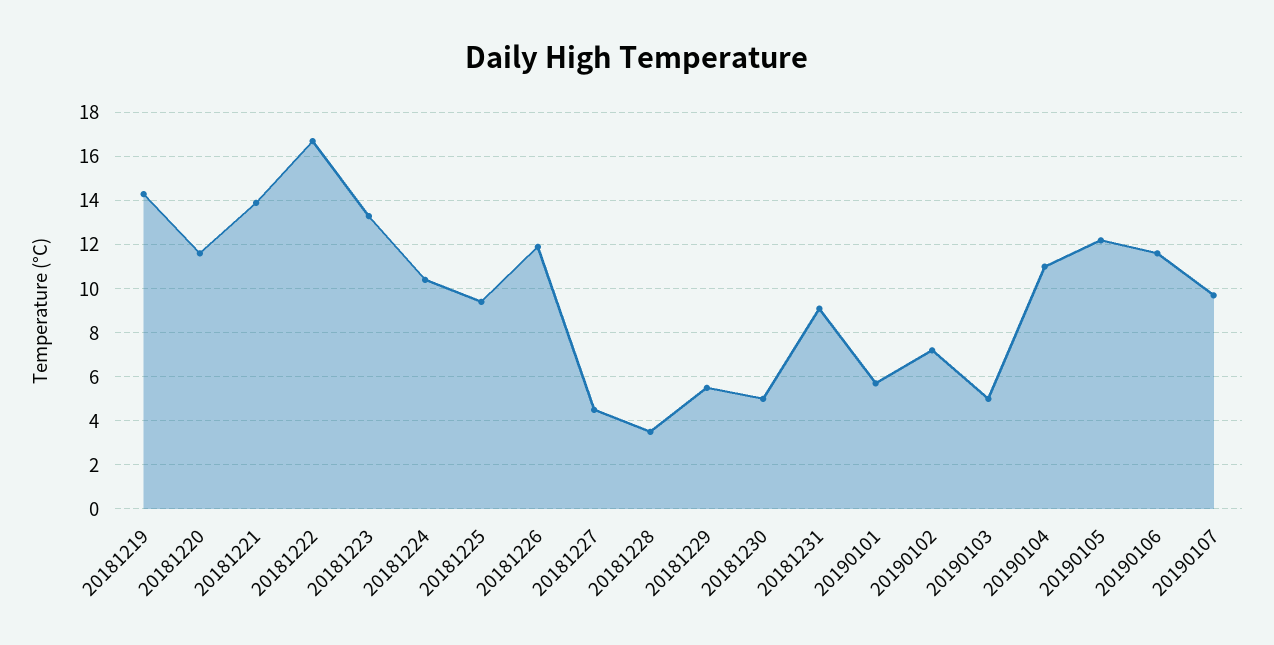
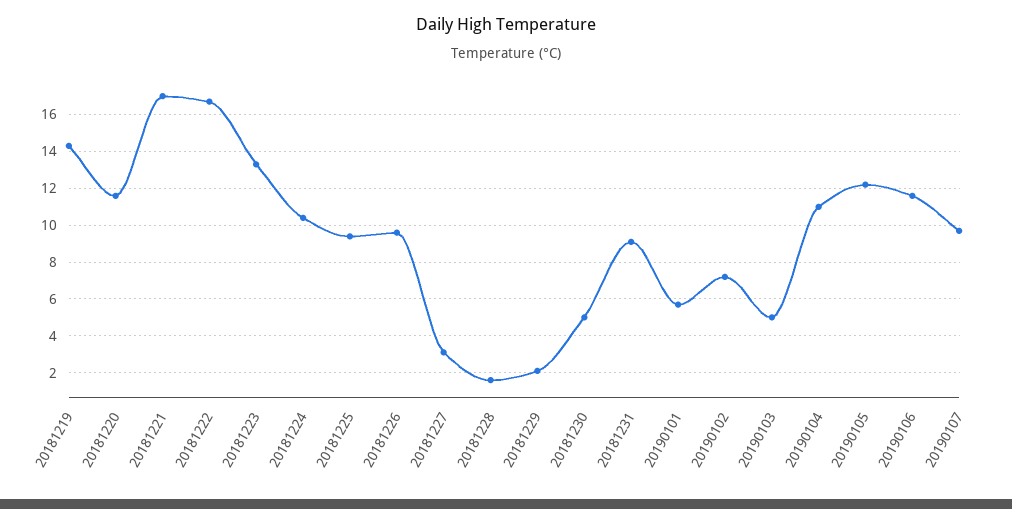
  {
    "20181219": 14.5,
    "20181220": 11.5,
-   "20181221": 14,
+   "20181221": 17,
    "20181222": 16.5,
    "20181223": 13.5,
    "20181224": 10.5,
    "20181225": 9.5,
-   "20181226": 12,
+   "20181226": 9.5,
-   "20181227": 4.5,
+   "20181227": 3,
-   "20181228": 3.5,
+   "20181228": 1.5,
-   "20181229": 5.5,
+   "20181229": 2,
    "20181230": 5,
    "20181231": 9,
    "20190101": 5.5,
    "20190102": 7,
    "20190103": 5,
    "20190104": 11,
    "20190105": 12,
    "20190106": 11.5,
    "20190107": 9.5
  }

